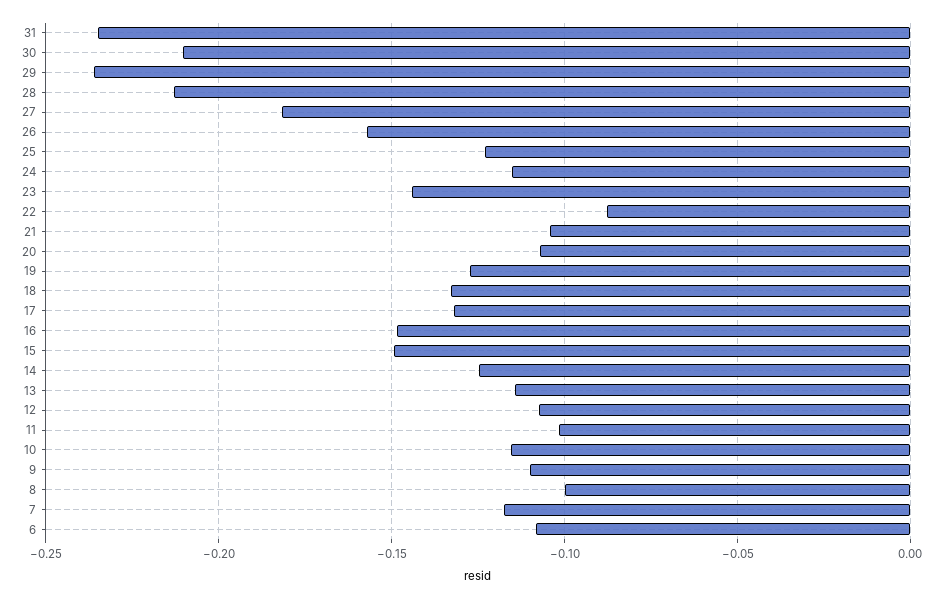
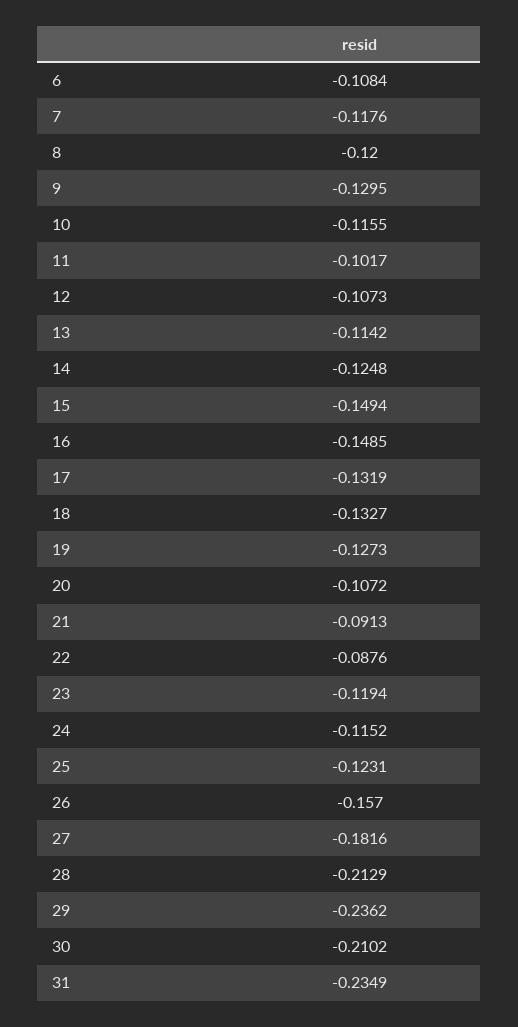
  {
    "31": -0.2349,
    "30": -0.2102,
    "29": -0.2362,
    "28": -0.2129,
    "27": -0.1816,
    "26": -0.157,
    "25": -0.1231,
    "24": -0.1152,
-   "23": -0.145,
+   "23": -0.1194,
    "22": -0.0876,
-   "21": -0.105,
+   "21": -0.0913,
    "20": -0.1072,
    "19": -0.1273,
    "18": -0.1327,
    "17": -0.1319,
    "16": -0.1485,
    "15": -0.1494,
    "14": -0.1248,
    "13": -0.1142,
    "12": -0.1073,
    "11": -0.1017,
    "10": -0.1155,
-   "9": -0.11,
+   "9": -0.1295,
-   "8": -0.1,
+   "8": -0.12,
    "7": -0.1176,
    "6": -0.1084
  }

